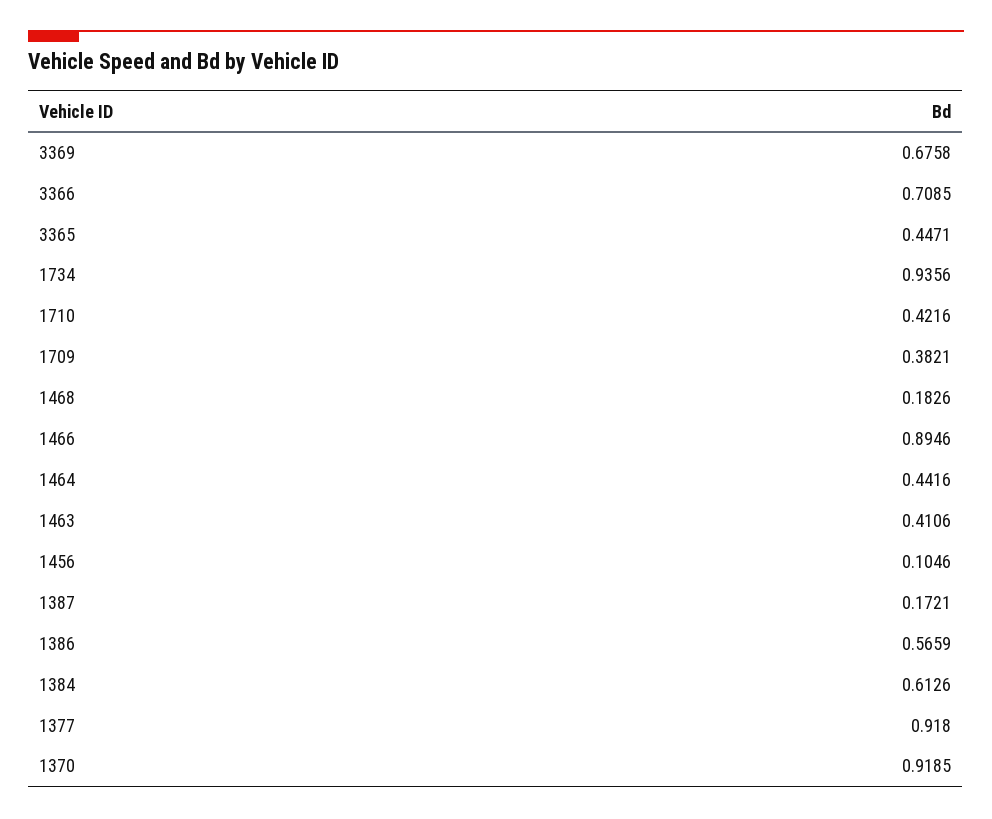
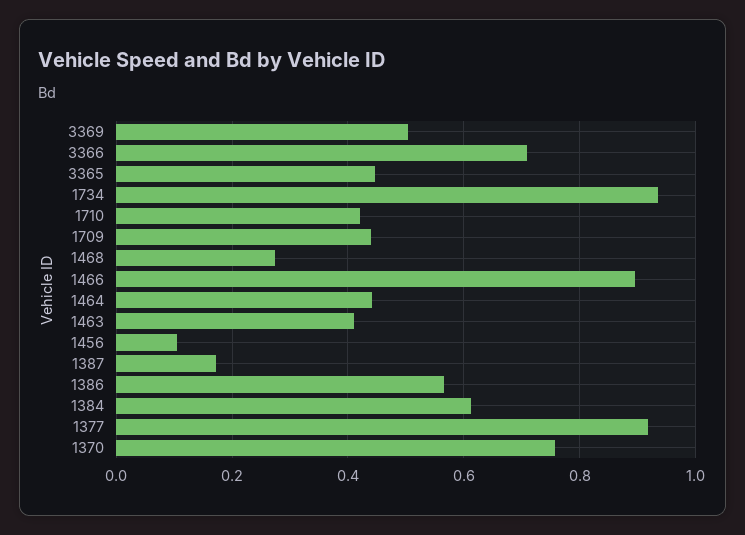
  {
-   "3369": 0.6758,
+   "3369": 0.5,
    "3366": 0.7085,
    "3365": 0.4471,
    "1734": 0.9356,
    "1710": 0.4216,
-   "1709": 0.3821,
+   "1709": 0.44,
-   "1468": 0.1826,
+   "1468": 0.28,
    "1466": 0.8946,
    "1464": 0.4416,
    "1463": 0.4106,
    "1456": 0.1046,
    "1387": 0.1721,
    "1386": 0.5659,
    "1384": 0.6126,
    "1377": 0.918,
-   "1370": 0.9185
+   "1370": 0.76
  }

